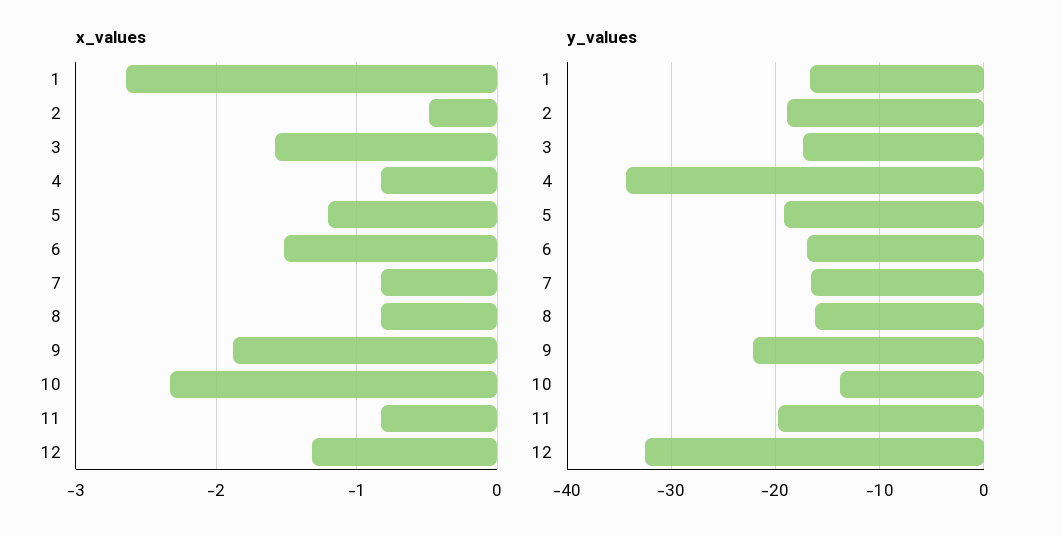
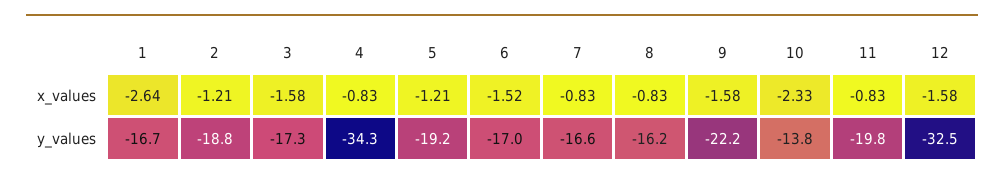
  {
    "x_values": {
      "1": -2.64,
-     "2": -0.5,
+     "2": -1.21,
      "3": -1.58,
      "4": -0.83,
      "5": -1.21,
      "6": -1.52,
      "7": -0.83,
      "8": -0.83,
-     "9": -1.9,
+     "9": -1.58,
      "10": -2.33,
      "11": -0.83,
-     "12": -1.3
+     "12": -1.58
    },
    "y_values": {
      "1": -16.7,
      "2": -18.8,
      "3": -17.3,
      "4": -34.3,
      "5": -19.2,
      "6": -17,
      "7": -16.6,
      "8": -16.2,
      "9": -22.2,
      "10": -13.8,
      "11": -19.8,
      "12": -32.5
    }
  }

